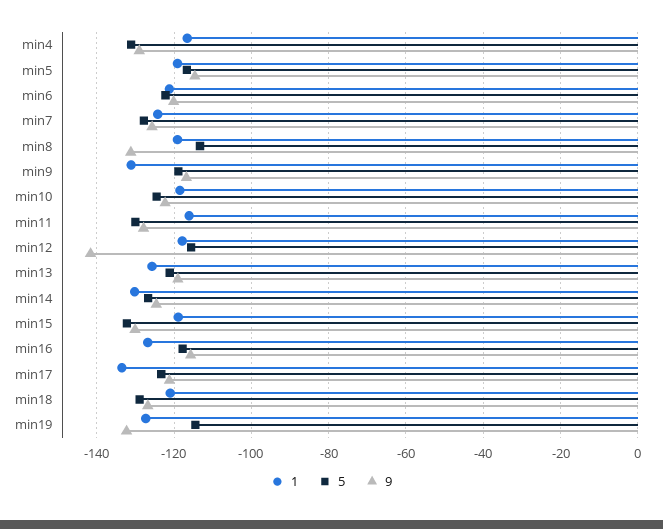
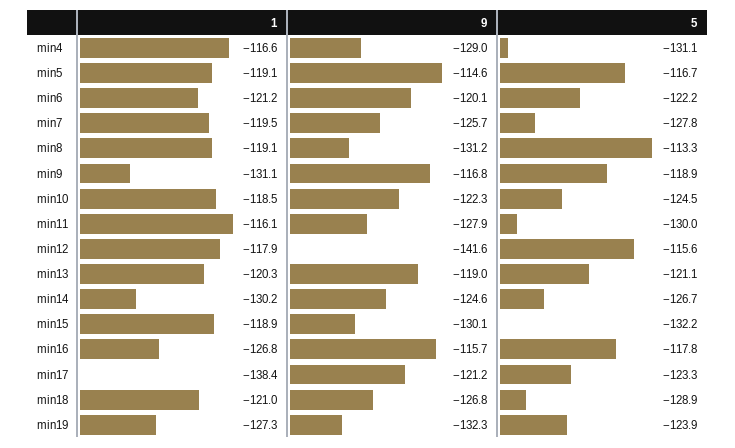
  {
    "1": {
      "min4": -116.6,
      "min5": -119.1,
      "min6": -121.2,
-     "min7": -124,
+     "min7": -119.5,
      "min8": -119.1,
      "min9": -131.1,
      "min10": -118.5,
      "min11": -116.1,
      "min12": -117.9,
-     "min13": -126,
+     "min13": -120.3,
      "min14": -130.2,
      "min15": -118.9,
      "min16": -126.8,
-     "min17": -134,
+     "min17": -138.4,
      "min18": -121,
      "min19": -127.3
    },
    "5": {
      "min4": -131.1,
      "min5": -116.7,
      "min6": -122.2,
      "min7": -127.8,
      "min8": -113.3,
      "min9": -118.9,
      "min10": -124.5,
      "min11": -130,
      "min12": -115.6,
      "min13": -121.1,
      "min14": -126.7,
      "min15": -132.2,
      "min16": -117.8,
      "min17": -123.3,
      "min18": -128.9,
-     "min19": -114
+     "min19": -123.9
    },
    "9": {
      "min4": -129,
      "min5": -114.6,
      "min6": -120.1,
      "min7": -125.7,
      "min8": -131.2,
      "min9": -116.8,
      "min10": -122.3,
      "min11": -127.9,
      "min12": -141.6,
      "min13": -119,
      "min14": -124.6,
      "min15": -130.1,
      "min16": -115.7,
      "min17": -121.2,
      "min18": -126.8,
      "min19": -132.3
    }
  }

